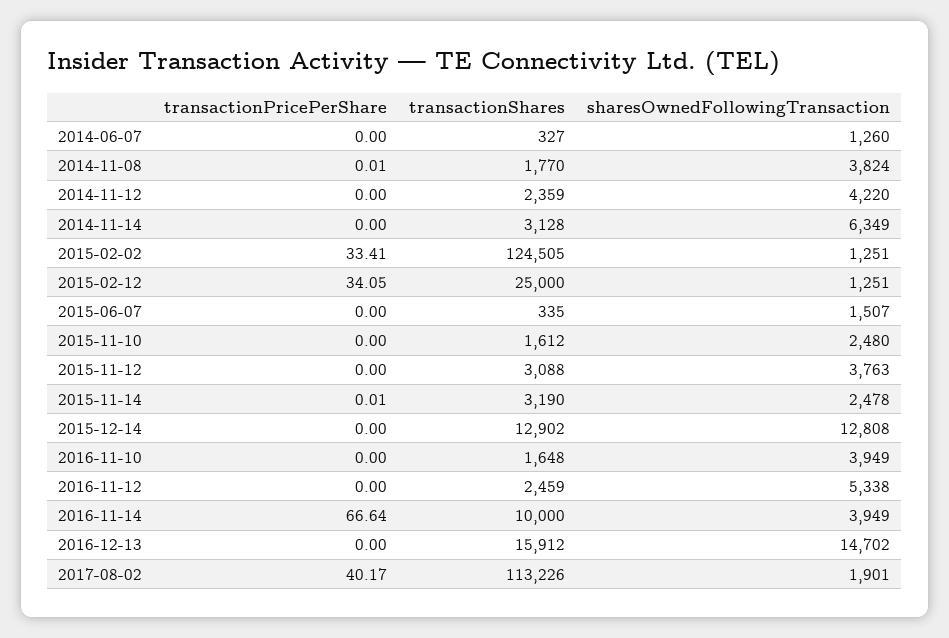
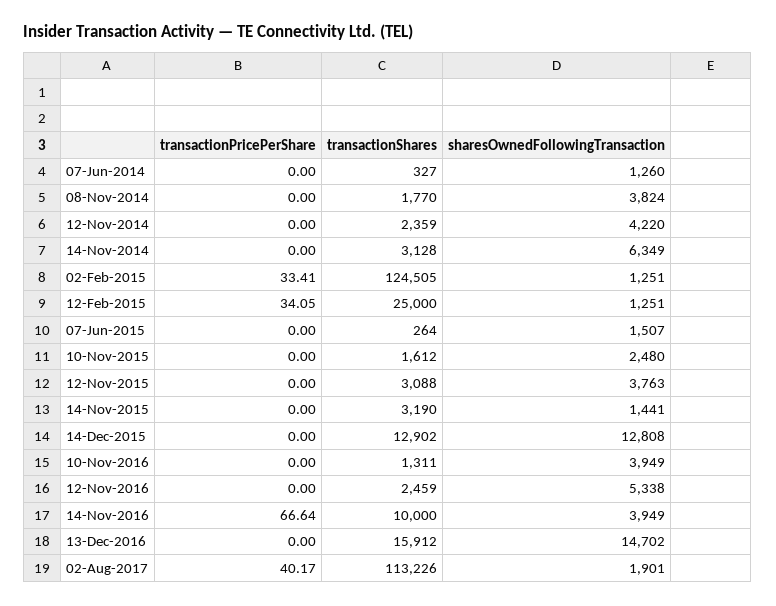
  {
    "transactionPricePerShare": {
      "2014-06-07": 0,
-     "2014-11-08": 0.01,
+     "2014-11-08": 0,
      "2014-11-12": 0,
      "2014-11-14": 0,
      "2015-02-02": 33.41,
      "2015-02-12": 34.05,
      "2015-06-07": 0,
      "2015-11-10": 0,
      "2015-11-12": 0,
-     "2015-11-14": 0.01,
+     "2015-11-14": 0,
      "2015-12-14": 0,
      "2016-11-10": 0,
      "2016-11-12": 0,
      "2016-11-14": 66.64,
      "2016-12-13": 0,
      "2017-08-02": 40.17
    },
    "transactionShares": {
      "2014-06-07": 327,
      "2014-11-08": 1770,
      "2014-11-12": 2359,
      "2014-11-14": 3128,
      "2015-02-02": 124505,
      "2015-02-12": 25000,
-     "2015-06-07": 335,
+     "2015-06-07": 264,
      "2015-11-10": 1612,
      "2015-11-12": 3088,
      "2015-11-14": 3190,
      "2015-12-14": 12902,
-     "2016-11-10": 1648,
+     "2016-11-10": 1311,
      "2016-11-12": 2459,
      "2016-11-14": 10000,
      "2016-12-13": 15912,
      "2017-08-02": 113226
    },
    "sharesOwnedFollowingTransaction": {
      "2014-06-07": 1260,
      "2014-11-08": 3824,
      "2014-11-12": 4220,
      "2014-11-14": 6349,
      "2015-02-02": 1251,
      "2015-02-12": 1251,
      "2015-06-07": 1507,
      "2015-11-10": 2480,
      "2015-11-12": 3763,
-     "2015-11-14": 2478,
+     "2015-11-14": 1441,
      "2015-12-14": 12808,
      "2016-11-10": 3949,
      "2016-11-12": 5338,
      "2016-11-14": 3949,
      "2016-12-13": 14702,
      "2017-08-02": 1901
    }
  }

